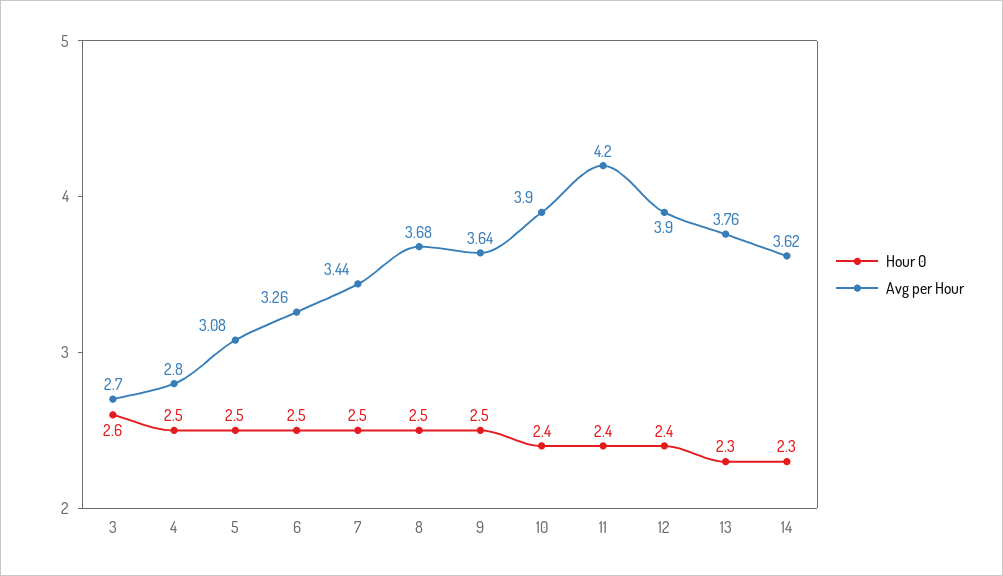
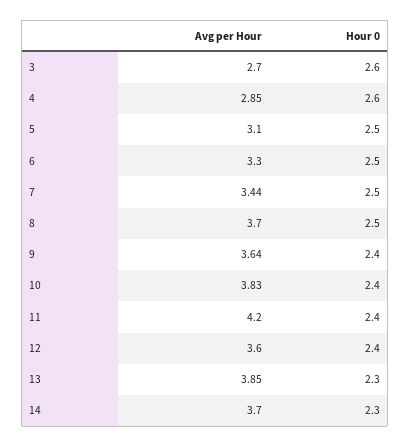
  {
    "Hour 0": {
      "3": 2.6,
-     "4": 2.5,
+     "4": 2.6,
      "5": 2.5,
      "6": 2.5,
      "7": 2.5,
      "8": 2.5,
-     "9": 2.5,
+     "9": 2.4,
      "10": 2.4,
      "11": 2.4,
      "12": 2.4,
      "13": 2.3,
      "14": 2.3
    },
    "Avg per Hour": {
      "3": 2.7,
-     "4": 2.8,
+     "4": 2.85,
-     "5": 3.08,
+     "5": 3.1,
-     "6": 3.26,
+     "6": 3.3,
      "7": 3.44,
-     "8": 3.68,
+     "8": 3.7,
      "9": 3.64,
-     "10": 3.9,
+     "10": 3.83,
      "11": 4.2,
-     "12": 3.9,
+     "12": 3.6,
-     "13": 3.76,
+     "13": 3.85,
-     "14": 3.62
+     "14": 3.7
    }
  }

